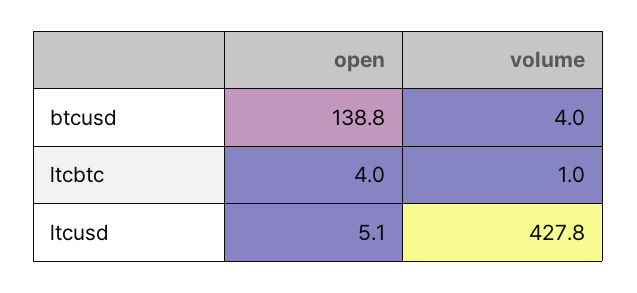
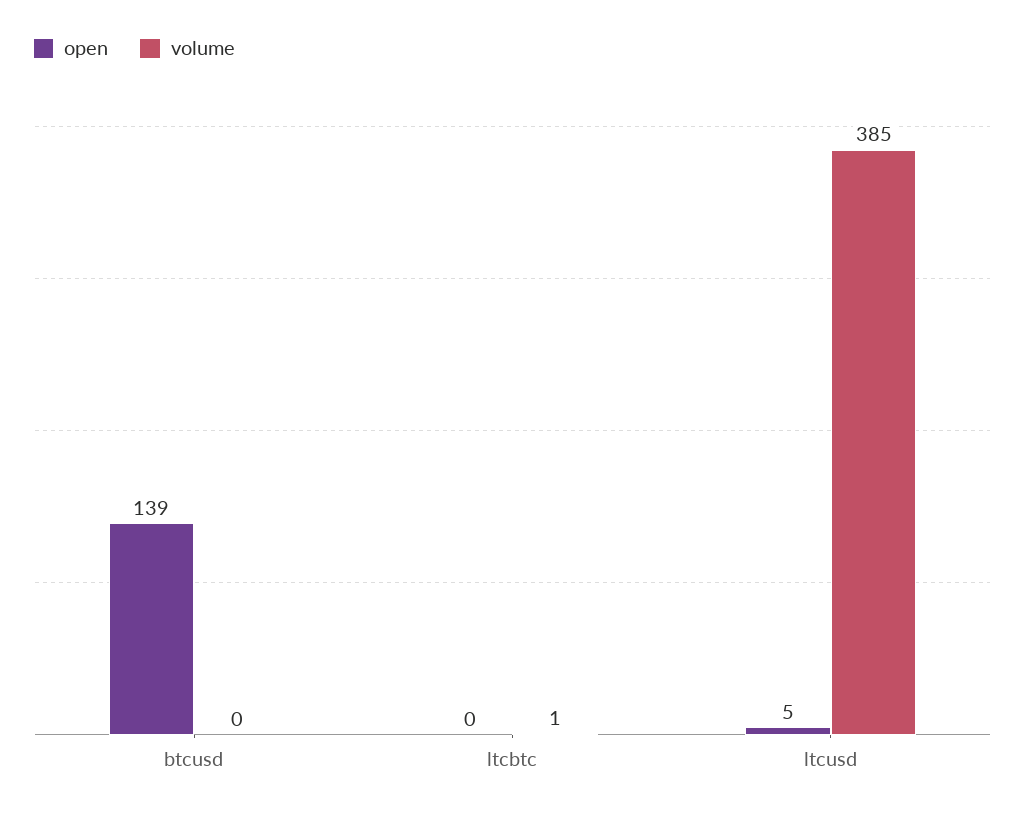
  {
    "open": {
      "btcusd": 138.8,
-     "ltcbtc": 4,
+     "ltcbtc": 0,
      "ltcusd": 5.1
    },
    "volume": {
-     "btcusd": 4,
+     "btcusd": 0,
      "ltcbtc": 1,
-     "ltcusd": 427.8
+     "ltcusd": 385
    }
  }

